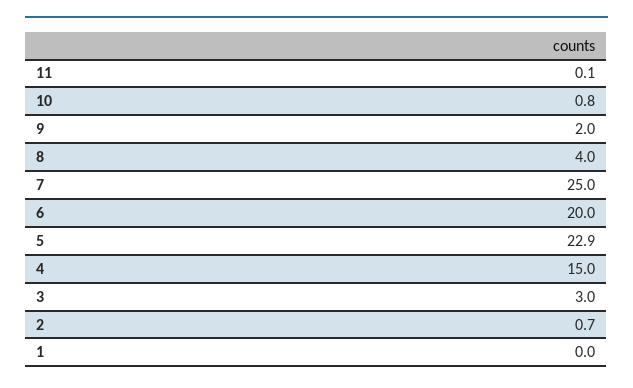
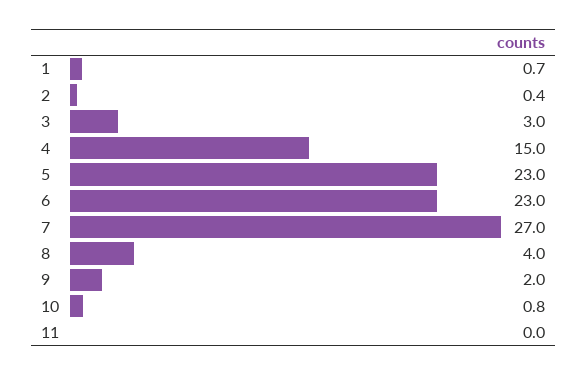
  {
-   "11": 0.1,
+   "11": 0,
    "10": 0.8,
    "9": 2,
    "8": 4,
-   "7": 25,
+   "7": 27,
-   "6": 20,
+   "6": 23,
-   "5": 22.9,
+   "5": 23,
    "4": 15,
    "3": 3,
-   "2": 0.7,
+   "2": 0.4,
-   "1": 0
+   "1": 0.7
  }

